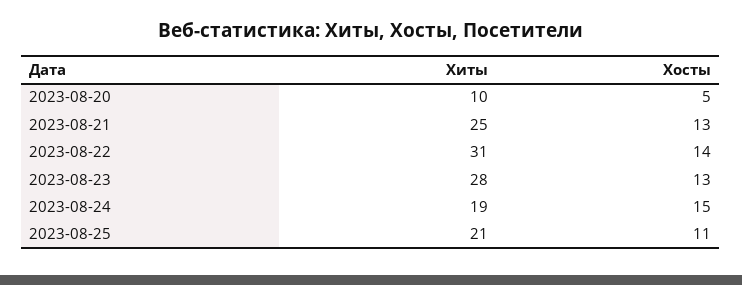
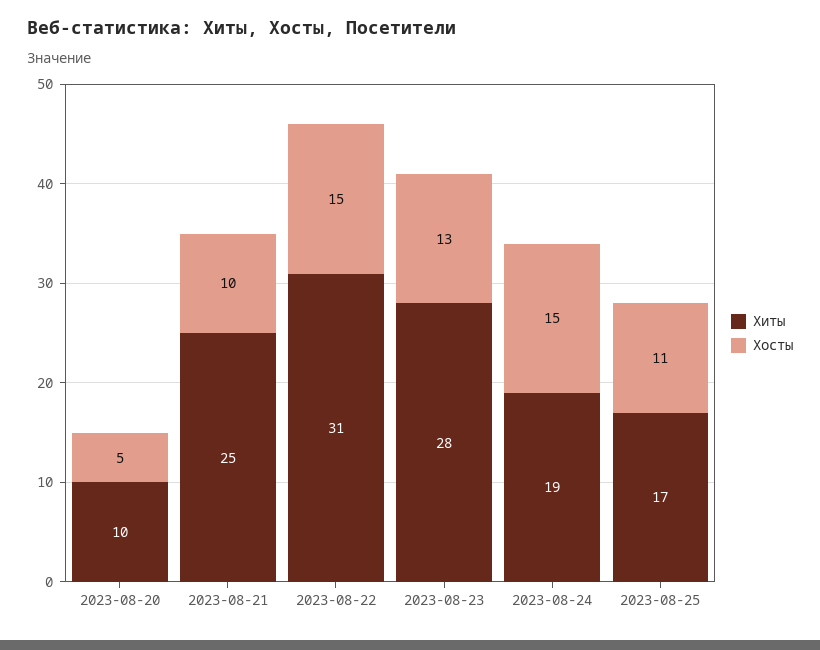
  {
    "Хиты": {
      "2023-08-20": 10,
      "2023-08-21": 25,
      "2023-08-22": 31,
      "2023-08-23": 28,
      "2023-08-24": 19,
-     "2023-08-25": 21
+     "2023-08-25": 17
    },
    "Хосты": {
      "2023-08-20": 5,
-     "2023-08-21": 13,
+     "2023-08-21": 10,
-     "2023-08-22": 14,
+     "2023-08-22": 15,
      "2023-08-23": 13,
      "2023-08-24": 15,
      "2023-08-25": 11
    }
  }

